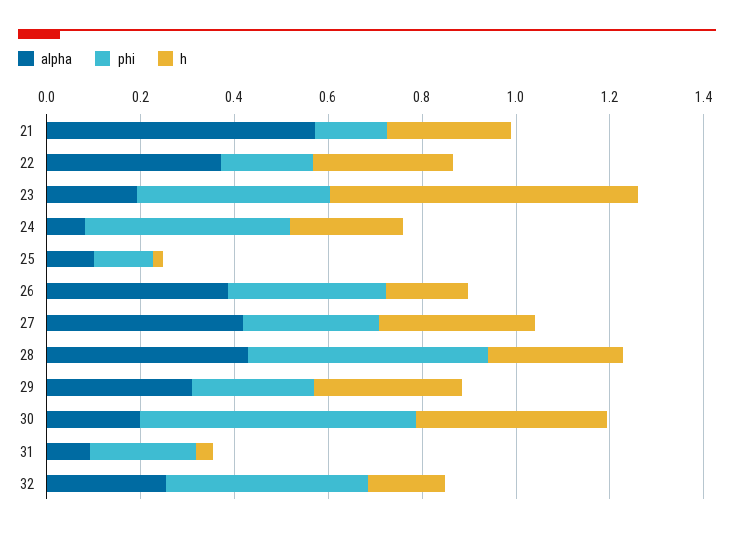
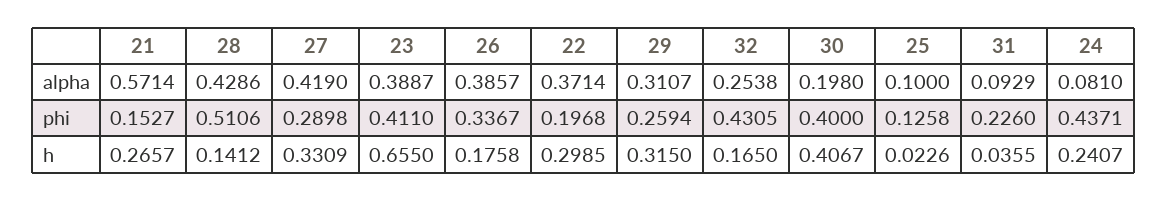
  {
    "alpha": {
      "21": 0.5714,
      "22": 0.3714,
-     "23": 0.2,
+     "23": 0.3887,
      "24": 0.081,
      "25": 0.1,
      "26": 0.3857,
      "27": 0.419,
      "28": 0.4286,
      "29": 0.3107,
      "30": 0.198,
      "31": 0.0929,
      "32": 0.2538
    },
    "phi": {
      "21": 0.1527,
      "22": 0.1968,
      "23": 0.411,
      "24": 0.4371,
      "25": 0.1258,
      "26": 0.3367,
      "27": 0.2898,
      "28": 0.5106,
      "29": 0.2594,
-     "30": 0.6,
+     "30": 0.4,
      "31": 0.226,
      "32": 0.4305
    },
    "h": {
      "21": 0.2657,
      "22": 0.2985,
      "23": 0.655,
      "24": 0.2407,
      "25": 0.0226,
      "26": 0.1758,
      "27": 0.3309,
-     "28": 0.3,
+     "28": 0.1412,
      "29": 0.315,
      "30": 0.4067,
      "31": 0.0355,
      "32": 0.165
    }
  }

